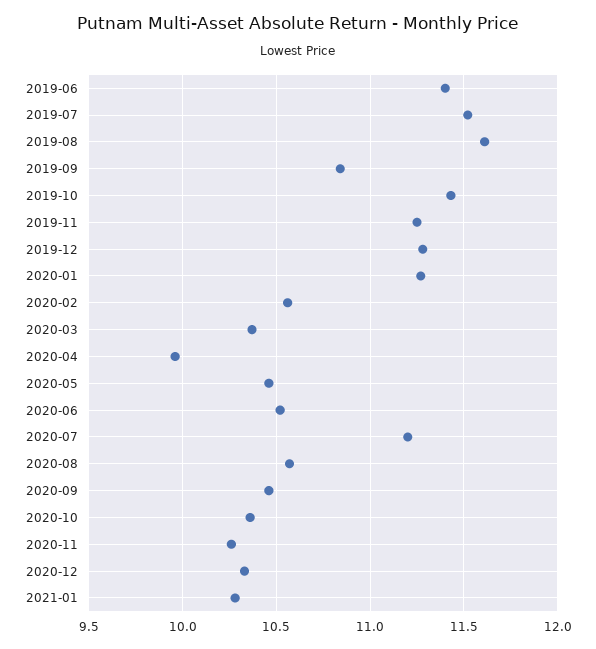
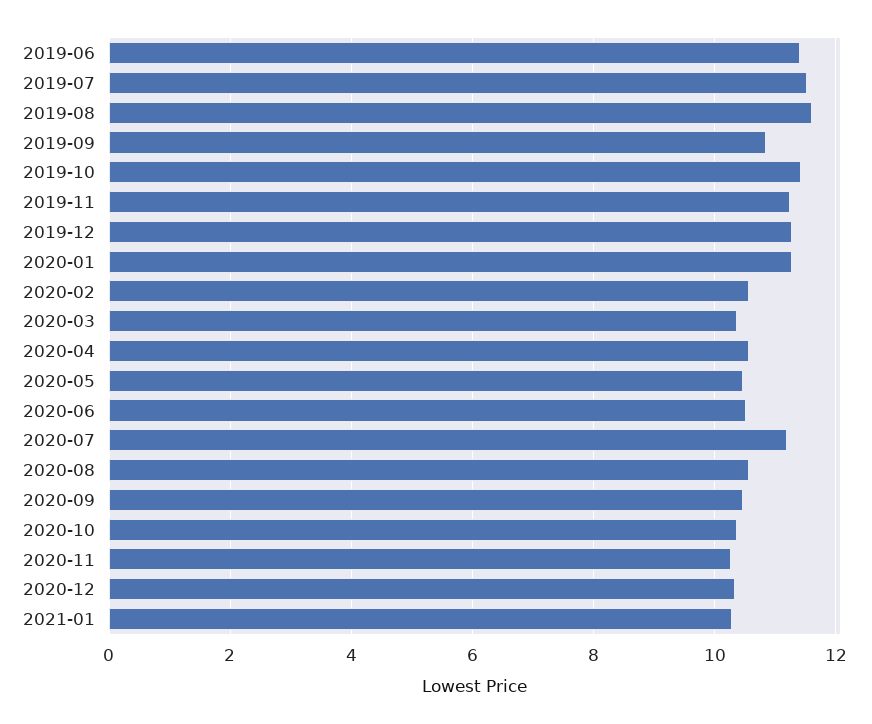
  {
    "2019-06": 11.4,
    "2019-07": 11.5,
    "2019-08": 11.6,
    "2019-09": 10.85,
    "2019-10": 11.45,
    "2019-11": 11.25,
    "2019-12": 11.3,
    "2020-01": 11.25,
    "2020-02": 10.55,
    "2020-03": 10.35,
-   "2020-04": 9.95,
+   "2020-04": 10.6,
    "2020-05": 10.45,
    "2020-06": 10.5,
    "2020-07": 11.2,
    "2020-08": 10.55,
    "2020-09": 10.45,
    "2020-10": 10.35,
    "2020-11": 10.25,
    "2020-12": 10.35,
    "2021-01": 10.3
  }

